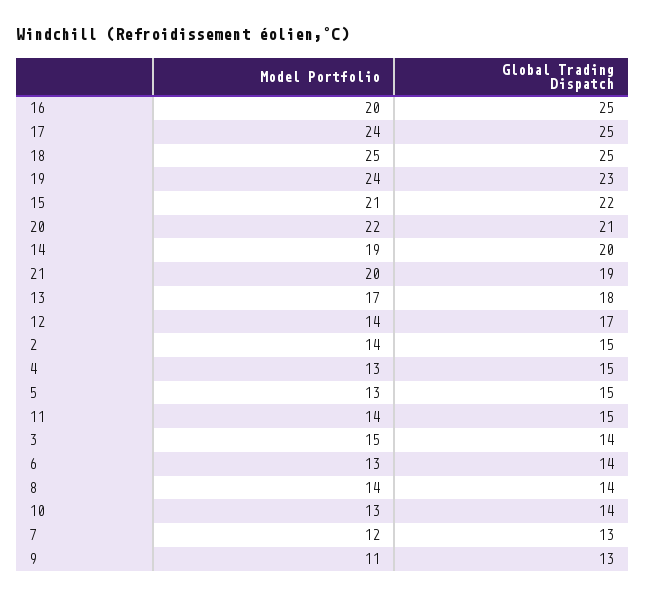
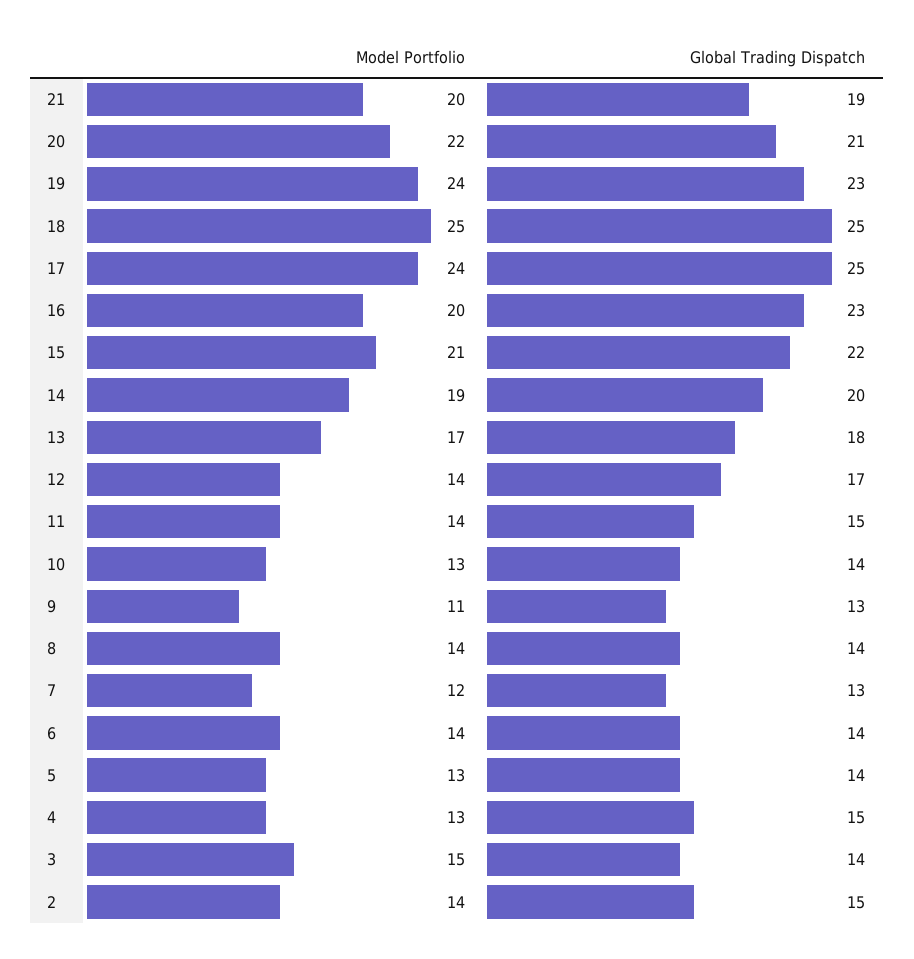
  {
    "Model Portfolio": {
      "16": 20,
      "17": 24,
      "18": 25,
      "19": 24,
      "15": 21,
      "20": 22,
      "14": 19,
      "21": 20,
      "13": 17,
      "12": 14,
      "2": 14,
      "4": 13,
      "5": 13,
      "11": 14,
      "3": 15,
-     "6": 13,
+     "6": 14,
      "8": 14,
      "10": 13,
      "7": 12,
      "9": 11
    },
    "Global Trading Dispatch": {
-     "16": 25,
+     "16": 23,
      "17": 25,
      "18": 25,
      "19": 23,
      "15": 22,
      "20": 21,
      "14": 20,
      "21": 19,
      "13": 18,
      "12": 17,
      "2": 15,
      "4": 15,
-     "5": 15,
+     "5": 14,
      "11": 15,
      "3": 14,
      "6": 14,
      "8": 14,
      "10": 14,
      "7": 13,
      "9": 13
    }
  }

